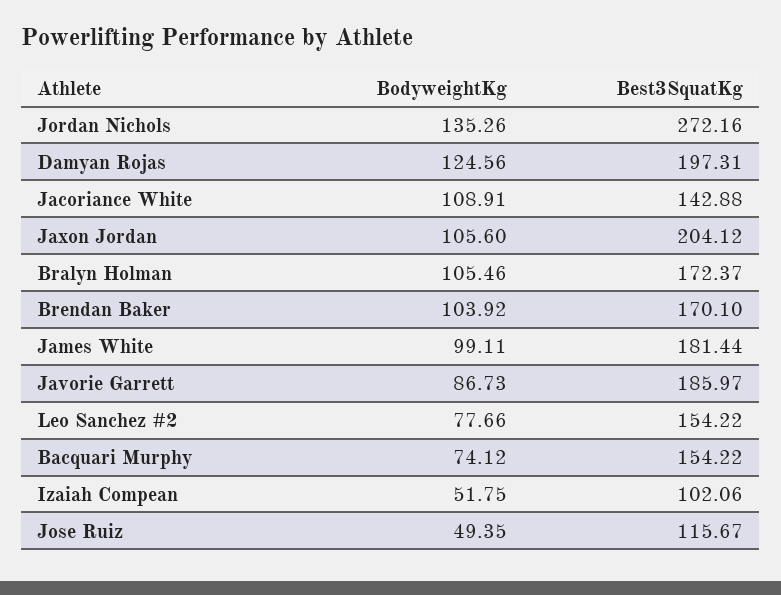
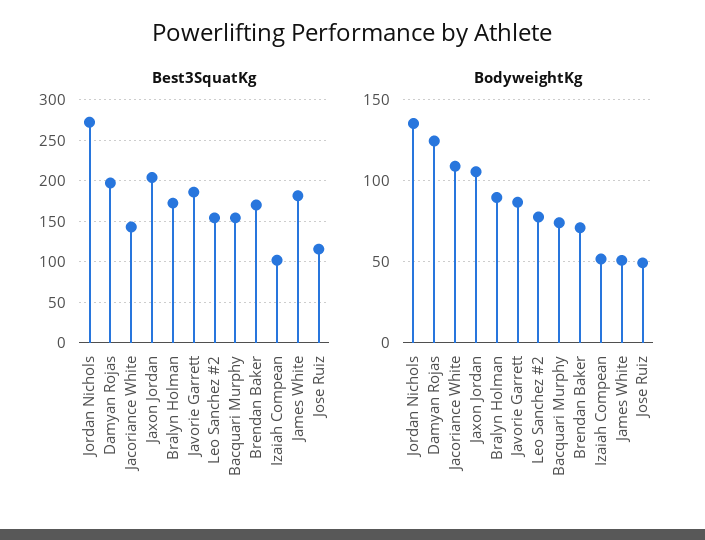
  {
    "BodyweightKg": {
      "Jordan Nichols": 135.26,
      "Damyan Rojas": 124.56,
      "Jacoriance White": 108.91,
      "Jaxon Jordan": 105.6,
-     "Bralyn Holman": 105.46,
+     "Bralyn Holman": 90,
-     "Brendan Baker": 103.92,
+     "Brendan Baker": 70,
-     "James White": 99.11,
+     "James White": 50,
      "Javorie Garrett": 86.73,
      "Leo Sanchez #2": 77.66,
      "Bacquari Murphy": 74.12,
      "Izaiah Compean": 51.75,
      "Jose Ruiz": 49.35
    },
    "Best3SquatKg": {
      "Jordan Nichols": 272.16,
      "Damyan Rojas": 197.31,
      "Jacoriance White": 142.88,
      "Jaxon Jordan": 204.12,
      "Bralyn Holman": 172.37,
      "Brendan Baker": 170.1,
      "James White": 181.44,
      "Javorie Garrett": 185.97,
      "Leo Sanchez #2": 154.22,
      "Bacquari Murphy": 154.22,
      "Izaiah Compean": 102.06,
      "Jose Ruiz": 115.67
    }
  }

